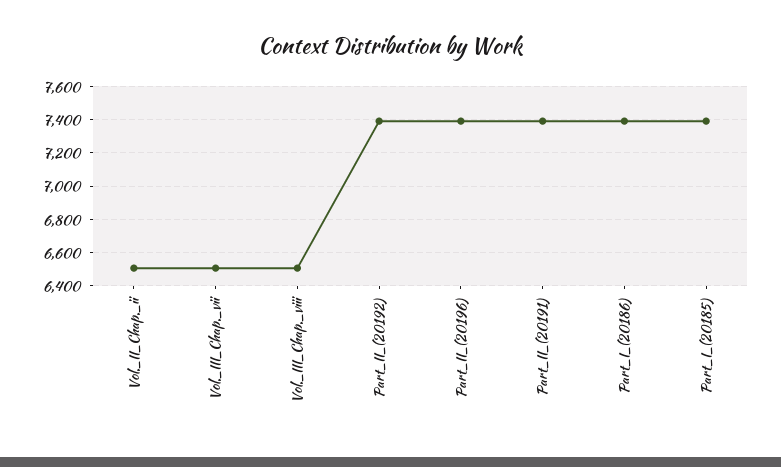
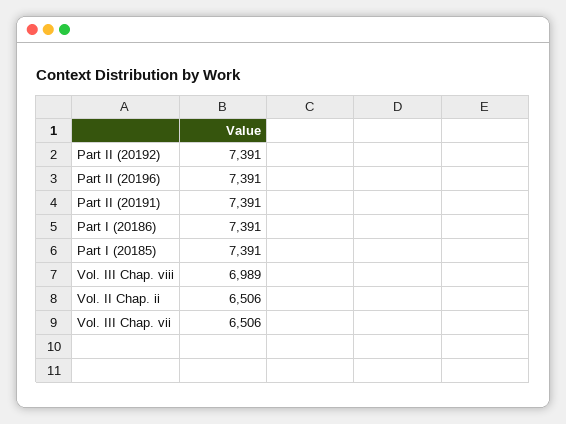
  {
    "Vol._II_Chap._ii": 6506,
    "Vol._III_Chap._vii": 6506,
-   "Vol._III_Chap._viii": 6500,
+   "Vol._III_Chap._viii": 6989,
    "Part_II_(20192)": 7391,
    "Part_II_(20196)": 7391,
    "Part_II_(20191)": 7391,
    "Part_I_(20186)": 7391,
    "Part_I_(20185)": 7391
  }

